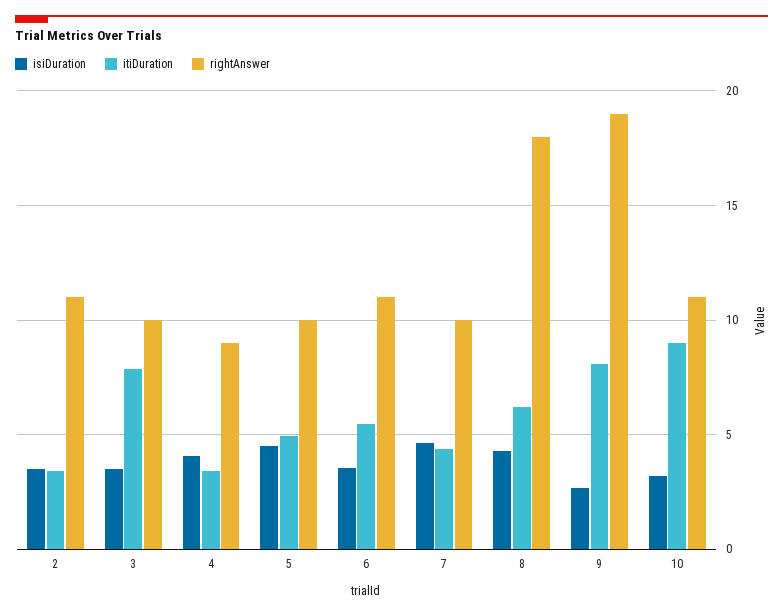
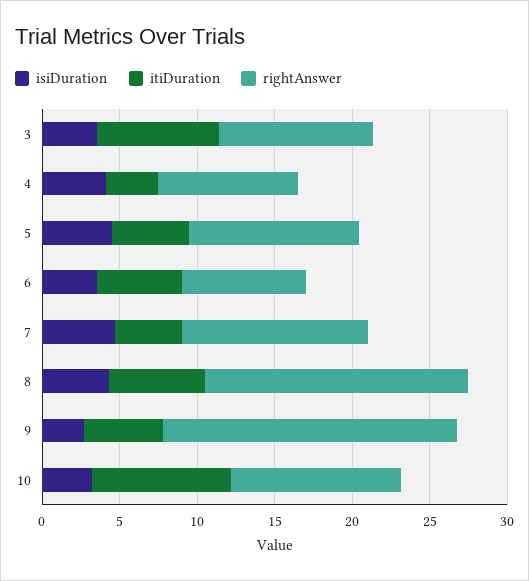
  {
    "isiDuration": {
-     "2": 3.5,
      "3": 3.5,
      "4": 4,
      "5": 4.5,
      "6": 3.5,
      "7": 4.5,
      "8": 4.5,
      "9": 2.5,
      "10": 3
    },
    "itiDuration": {
-     "2": 3.5,
      "3": 8,
      "4": 3.5,
      "5": 5,
      "6": 5.5,
      "7": 4.5,
      "8": 6,
-     "9": 8,
+     "9": 5,
      "10": 9
    },
    "rightAnswer": {
-     "2": 11,
      "3": 10,
      "4": 9,
-     "5": 10,
+     "5": 11,
-     "6": 11,
+     "6": 8,
-     "7": 10,
+     "7": 12,
-     "8": 18,
+     "8": 17,
      "9": 19,
      "10": 11
    }
  }

